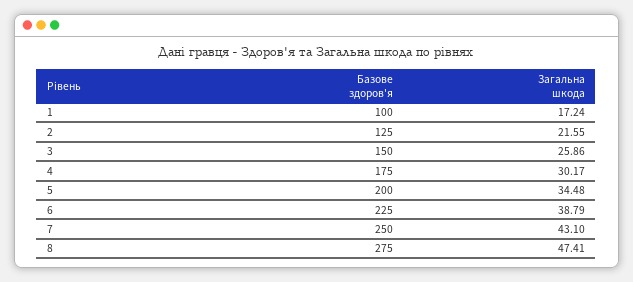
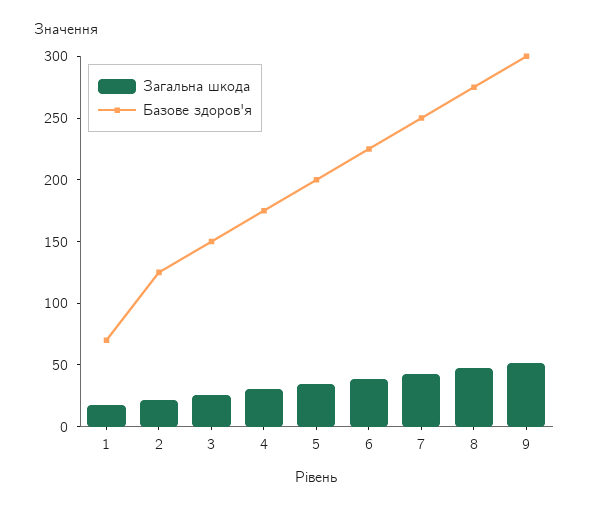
  {
    "Базове здоров'я": {
-     "1": 100,
+     "1": 70,
      "2": 125,
      "3": 150,
      "4": 175,
      "5": 200,
      "6": 225,
      "7": 250,
-     "8": 275
+     "8": 275,
+     "9": 300
    },
    "Загальна шкода": {
      "1": 17.24,
      "2": 21.55,
      "3": 25.86,
      "4": 30.17,
      "5": 34.48,
      "6": 38.79,
      "7": 43.1,
-     "8": 47.41
+     "8": 47.41,
+     "9": 50
    }
  }

